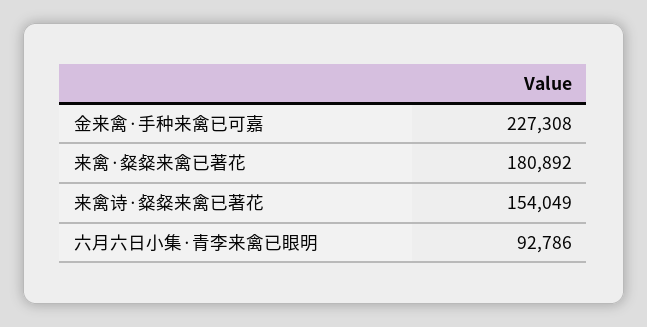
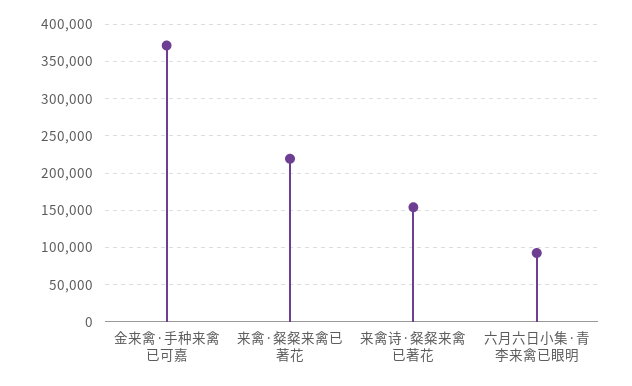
  {
-   "金来禽·手种来禽已可嘉": 227308,
+   "金来禽·手种来禽已可嘉": 370000,
-   "来禽·粲粲来禽已著花": 180892,
+   "来禽·粲粲来禽已著花": 220000,
    "来禽诗·粲粲来禽已著花": 154049,
    "六月六日小集·青李来禽已眼明": 92786
  }

